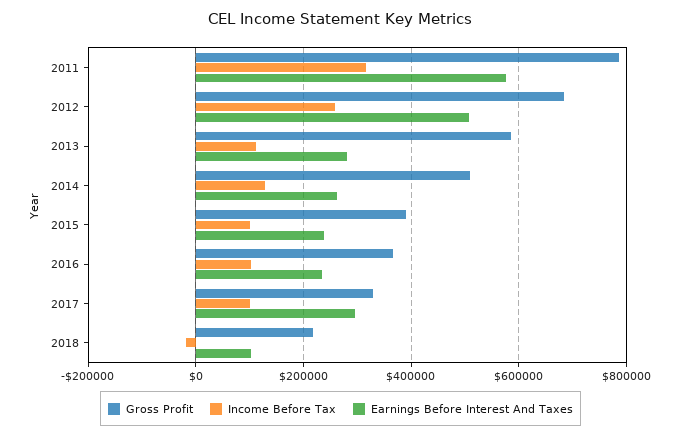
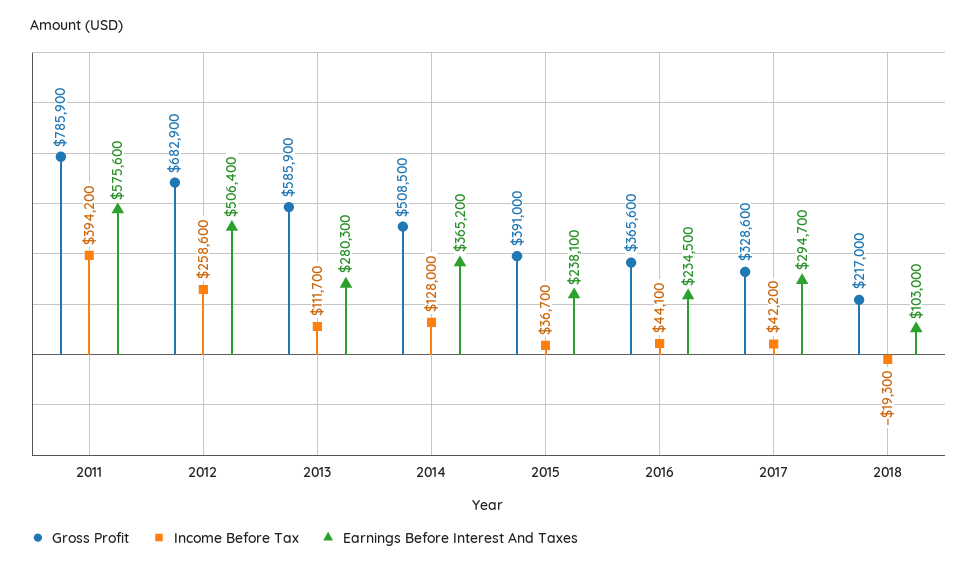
  {
    "Gross Profit": {
      "2011": 785900,
      "2012": 682900,
      "2013": 585900,
      "2014": 508500,
      "2015": 391000,
      "2016": 365600,
      "2017": 328600,
      "2018": 217000
    },
    "Income Before Tax": {
-     "2011": 320000,
+     "2011": 394200,
      "2012": 258600,
      "2013": 111700,
      "2014": 128000,
-     "2015": 100000,
+     "2015": 36700,
-     "2016": 100000,
+     "2016": 44100,
-     "2017": 100000,
+     "2017": 42200,
      "2018": -19300
    },
    "Earnings Before Interest And Taxes": {
      "2011": 575600,
      "2012": 506400,
      "2013": 280300,
-     "2014": 260000,
+     "2014": 365200,
      "2015": 238100,
      "2016": 234500,
      "2017": 294700,
      "2018": 103000
    }
  }

